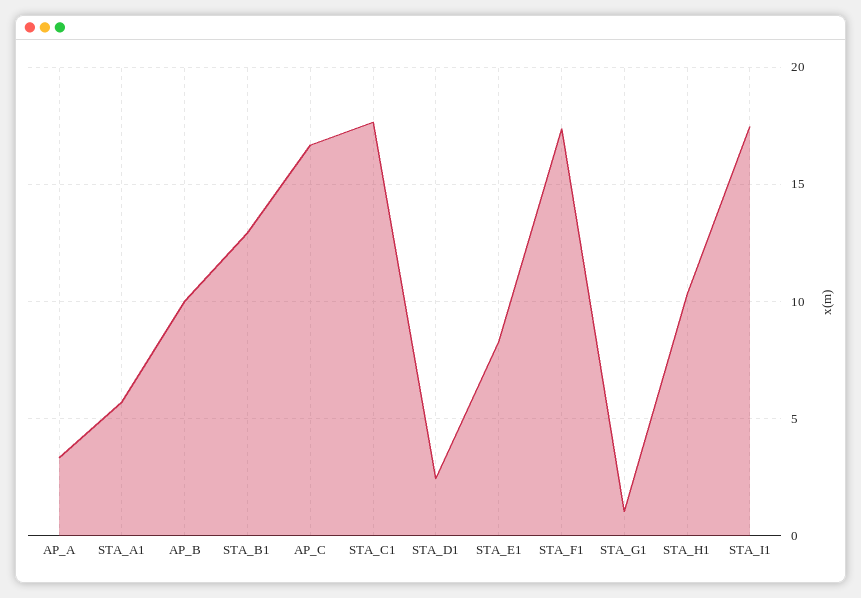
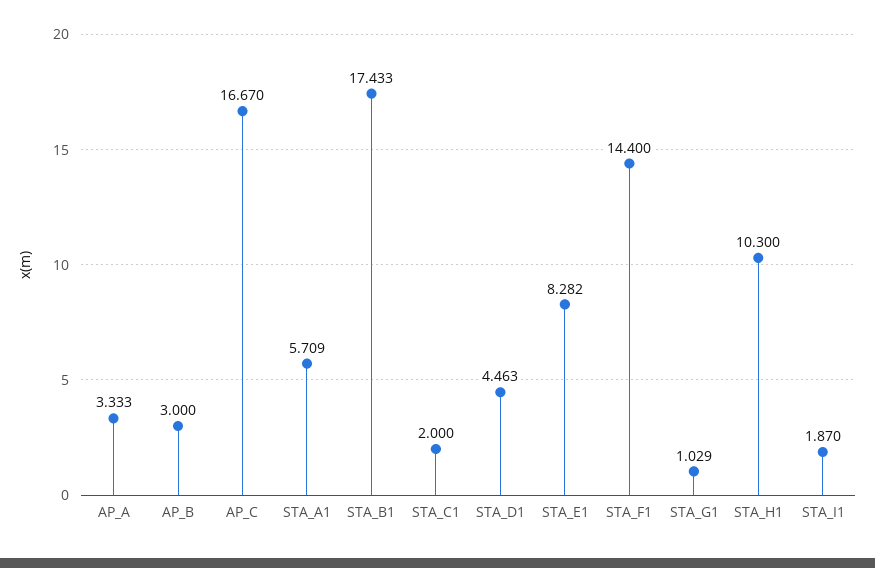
  {
    "AP_A": 3.333,
    "STA_A1": 5.709,
-   "AP_B": 10,
+   "AP_B": 3,
-   "STA_B1": 13,
+   "STA_B1": 17.433,
    "AP_C": 16.67,
-   "STA_C1": 17.5,
+   "STA_C1": 2,
-   "STA_D1": 2.5,
+   "STA_D1": 4.463,
    "STA_E1": 8.282,
-   "STA_F1": 17.5,
+   "STA_F1": 14.4,
    "STA_G1": 1.029,
    "STA_H1": 10.3,
-   "STA_I1": 17.5
+   "STA_I1": 1.87
  }

